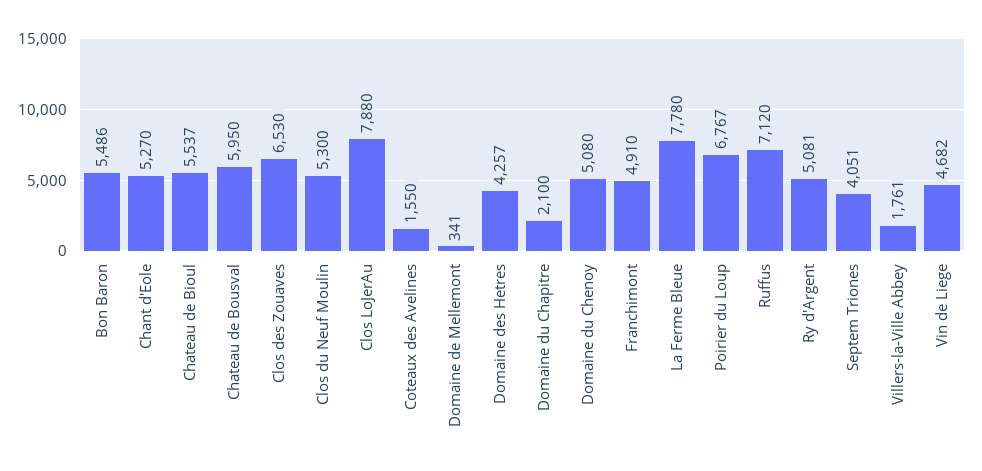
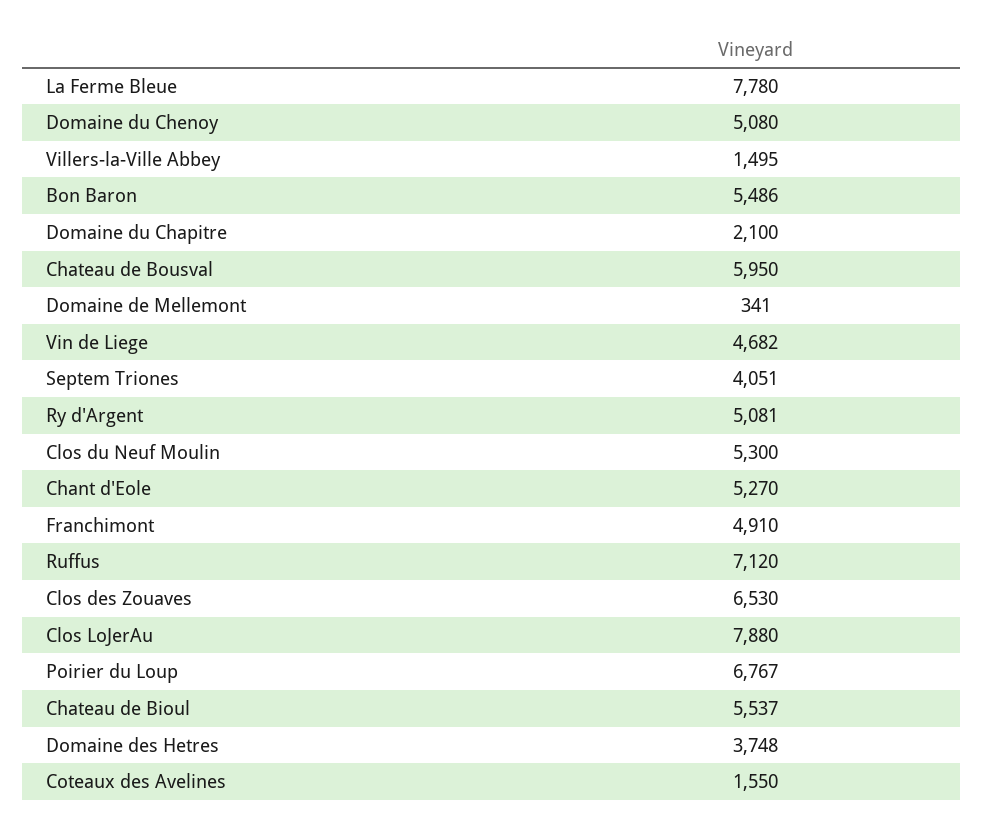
  {
    "Bon Baron": 5486,
    "Chant d'Eole": 5270,
    "Chateau de Bioul": 5537,
    "Chateau de Bousval": 5950,
    "Clos des Zouaves": 6530,
    "Clos du Neuf Moulin": 5300,
    "Clos LoJerAu": 7880,
    "Coteaux des Avelines": 1550,
    "Domaine de Mellemont": 341,
-   "Domaine des Hetres": 4257,
+   "Domaine des Hetres": 3748,
    "Domaine du Chapitre": 2100,
    "Domaine du Chenoy": 5080,
    "Franchimont": 4910,
    "La Ferme Bleue": 7780,
    "Poirier du Loup": 6767,
    "Ruffus": 7120,
    "Ry d'Argent": 5081,
    "Septem Triones": 4051,
-   "Villers-la-Ville Abbey": 1761,
+   "Villers-la-Ville Abbey": 1495,
    "Vin de Liege": 4682
  }

